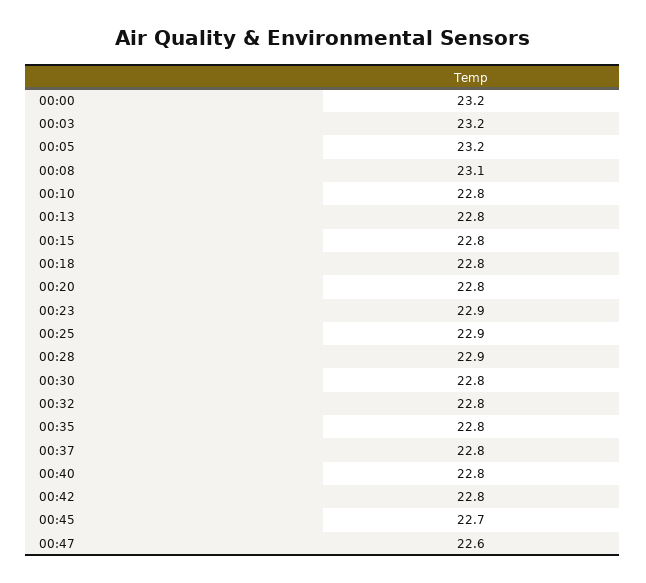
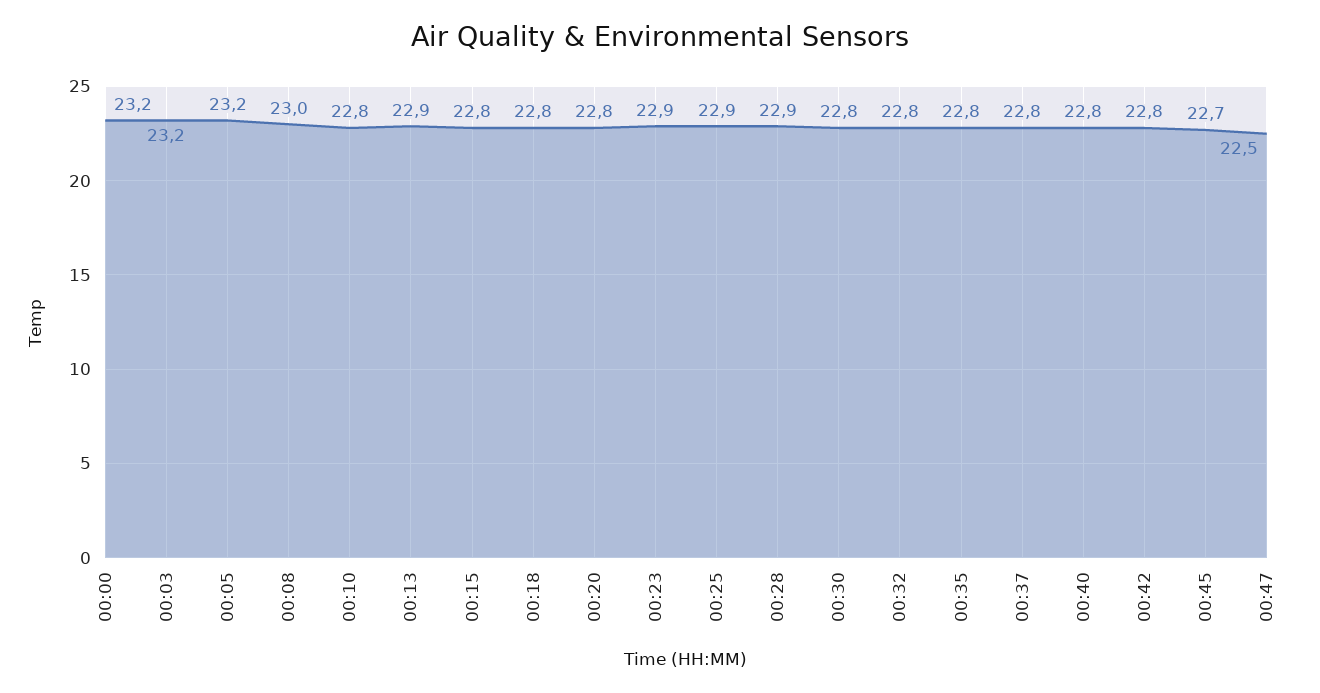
  {
    "00:00": 23.2,
    "00:03": 23.2,
    "00:05": 23.2,
-   "00:08": 23.1,
+   "00:08": 23,
    "00:10": 22.8,
-   "00:13": 22.8,
+   "00:13": 22.9,
    "00:15": 22.8,
    "00:18": 22.8,
    "00:20": 22.8,
    "00:23": 22.9,
    "00:25": 22.9,
    "00:28": 22.9,
    "00:30": 22.8,
    "00:32": 22.8,
    "00:35": 22.8,
    "00:37": 22.8,
    "00:40": 22.8,
    "00:42": 22.8,
    "00:45": 22.7,
-   "00:47": 22.6
+   "00:47": 22.5
  }

